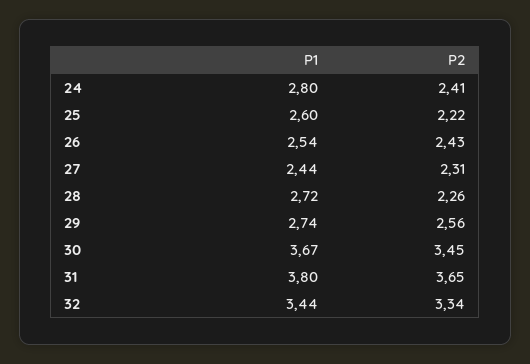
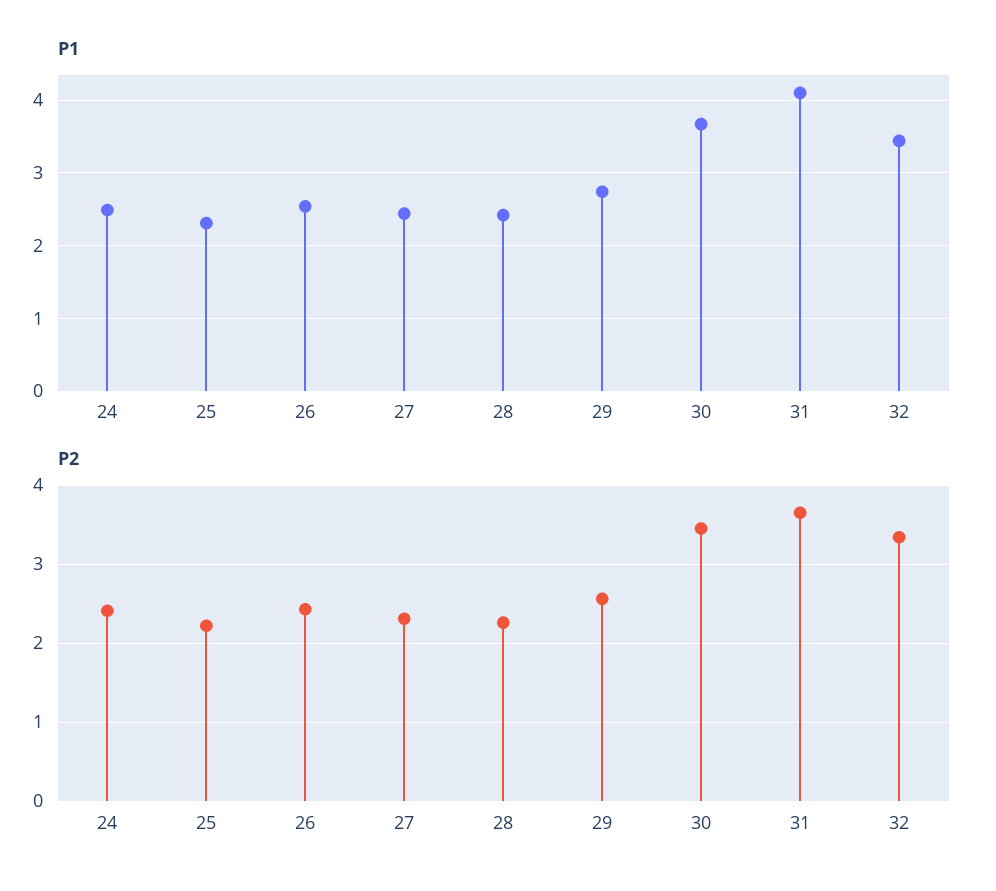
  {
    "P1": {
-     "24": 2.8,
+     "24": 2.5,
-     "25": 2.6,
+     "25": 2.3,
      "26": 2.54,
      "27": 2.44,
-     "28": 2.72,
+     "28": 2.4,
      "29": 2.74,
      "30": 3.67,
-     "31": 3.8,
+     "31": 4.1,
      "32": 3.44
    },
    "P2": {
      "24": 2.41,
      "25": 2.22,
      "26": 2.43,
      "27": 2.31,
      "28": 2.26,
      "29": 2.56,
      "30": 3.45,
      "31": 3.65,
      "32": 3.34
    }
  }

